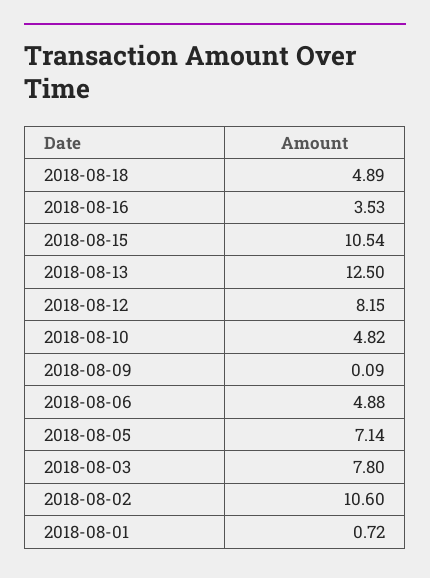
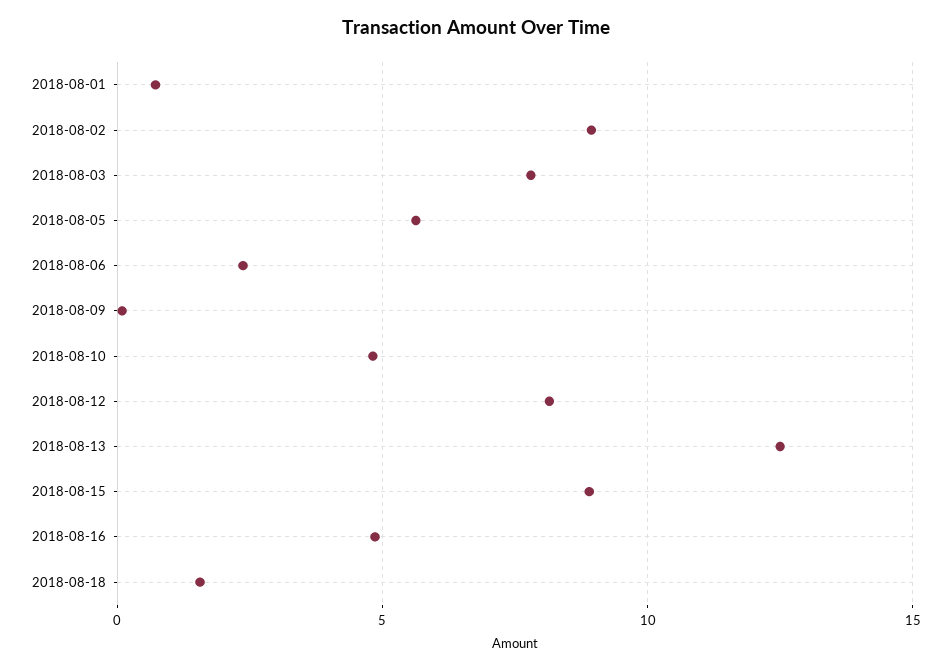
  {
-   "2018-08-18": 4.89,
+   "2018-08-18": 1.5,
-   "2018-08-16": 3.53,
+   "2018-08-16": 5,
-   "2018-08-15": 10.54,
+   "2018-08-15": 9,
    "2018-08-13": 12.5,
    "2018-08-12": 8.15,
    "2018-08-10": 4.82,
    "2018-08-09": 0.09,
-   "2018-08-06": 4.88,
+   "2018-08-06": 2.5,
-   "2018-08-05": 7.14,
+   "2018-08-05": 5.5,
    "2018-08-03": 7.8,
-   "2018-08-02": 10.6,
+   "2018-08-02": 9,
    "2018-08-01": 0.72
  }

